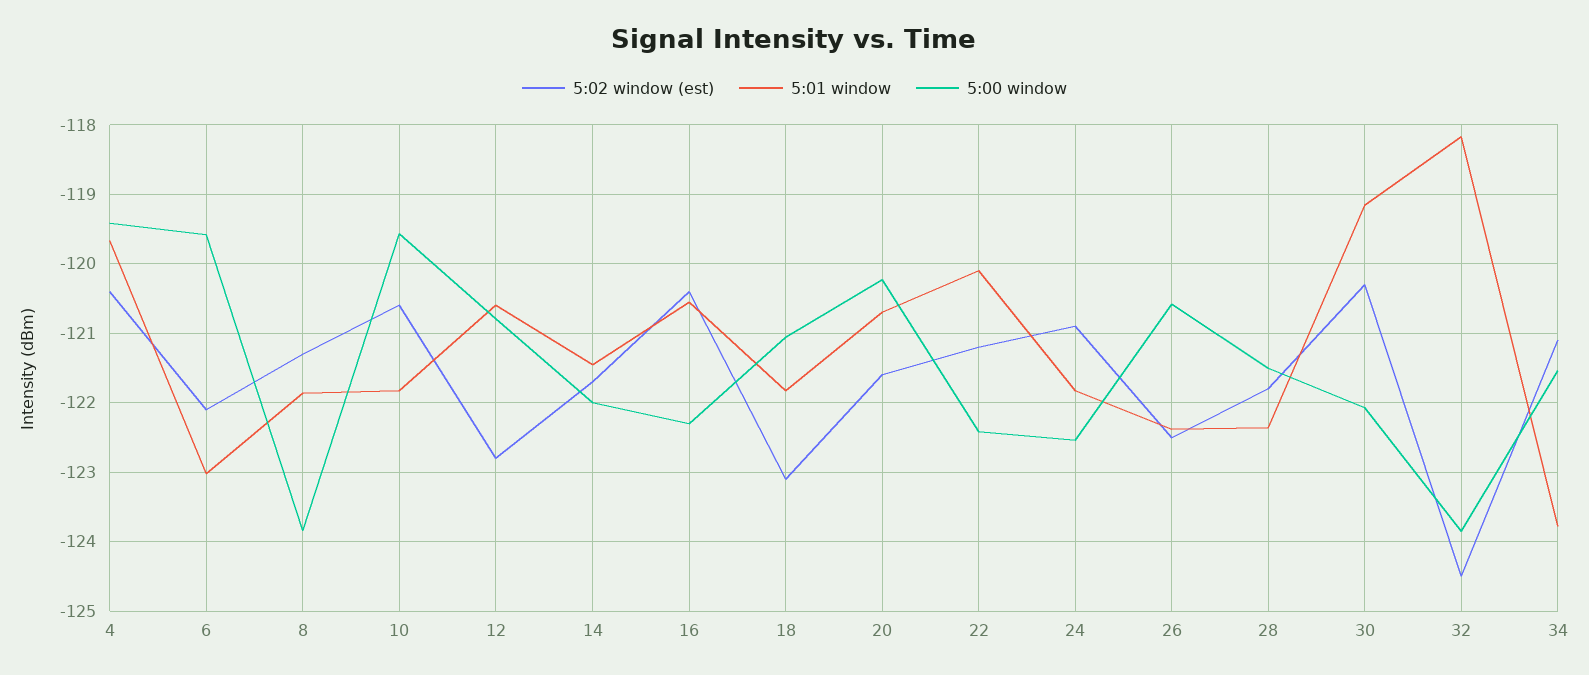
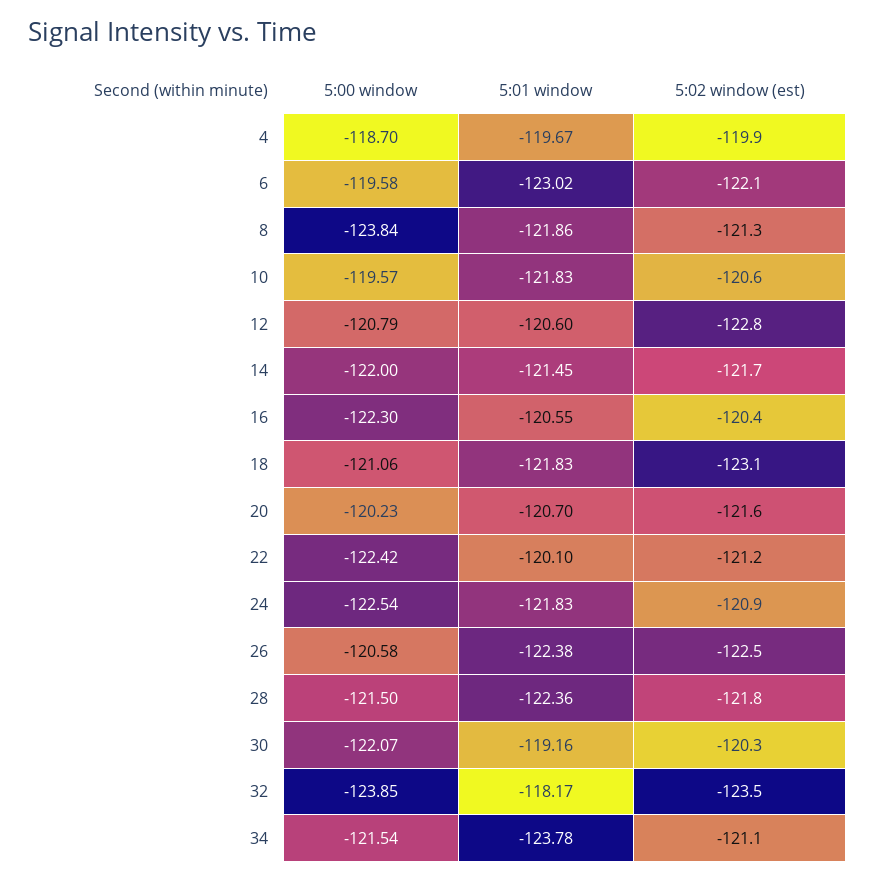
  {
    "5:02 window (est)": {
-     "4": -120.4,
+     "4": -119.9,
      "6": -122.1,
      "8": -121.3,
      "10": -120.6,
      "12": -122.8,
      "14": -121.7,
      "16": -120.4,
      "18": -123.1,
      "20": -121.6,
      "22": -121.2,
      "24": -120.9,
      "26": -122.5,
      "28": -121.8,
      "30": -120.3,
-     "32": -124.5,
+     "32": -123.5,
      "34": -121.1
    },
    "5:01 window": {
      "4": -119.67,
      "6": -123.02,
      "8": -121.86,
      "10": -121.83,
      "12": -120.6,
      "14": -121.45,
      "16": -120.55,
      "18": -121.83,
      "20": -120.7,
      "22": -120.1,
      "24": -121.83,
      "26": -122.38,
      "28": -122.36,
      "30": -119.16,
      "32": -118.17,
      "34": -123.78
    },
    "5:00 window": {
-     "4": -119.4,
+     "4": -118.7,
      "6": -119.58,
      "8": -123.84,
      "10": -119.57,
      "12": -120.79,
      "14": -122,
      "16": -122.3,
      "18": -121.06,
      "20": -120.23,
      "22": -122.42,
      "24": -122.54,
      "26": -120.58,
      "28": -121.5,
      "30": -122.07,
      "32": -123.85,
      "34": -121.54
    }
  }

